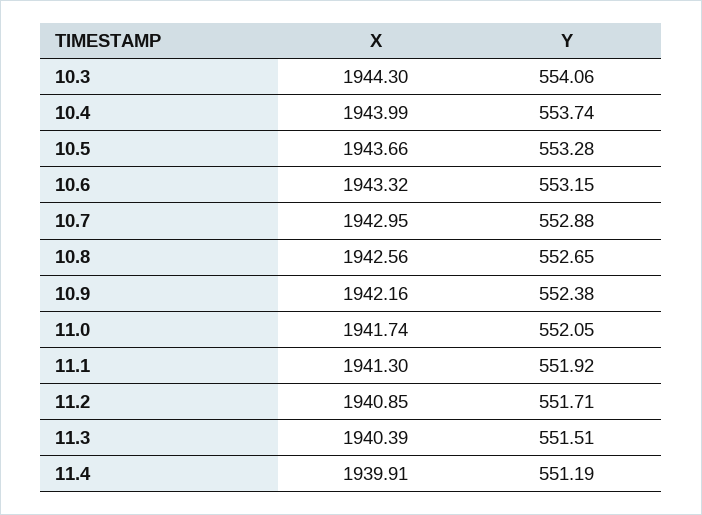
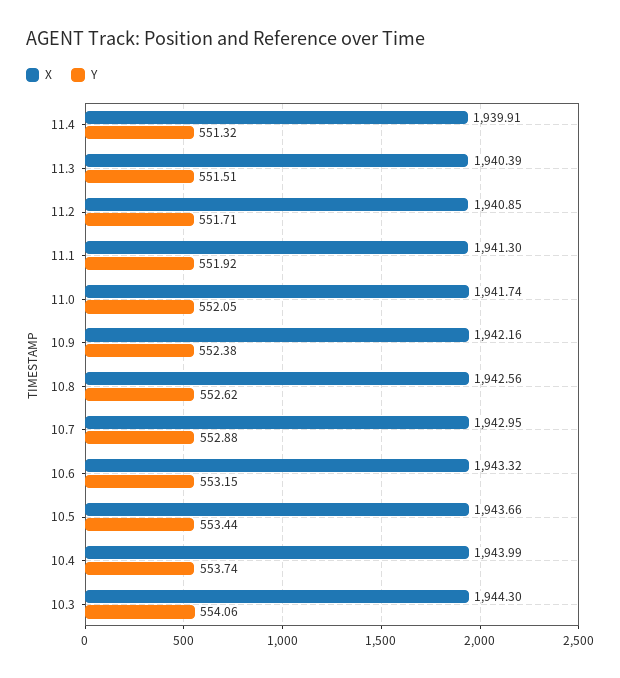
  {
    "X": {
      "10.3": 1944.3,
      "10.4": 1943.99,
      "10.5": 1943.66,
      "10.6": 1943.32,
      "10.7": 1942.95,
      "10.8": 1942.56,
      "10.9": 1942.16,
      "11.0": 1941.74,
      "11.1": 1941.3,
      "11.2": 1940.85,
      "11.3": 1940.39,
      "11.4": 1939.91
    },
    "Y": {
      "10.3": 554.06,
      "10.4": 553.74,
-     "10.5": 553.28,
+     "10.5": 553.44,
      "10.6": 553.15,
      "10.7": 552.88,
-     "10.8": 552.65,
+     "10.8": 552.62,
      "10.9": 552.38,
      "11.0": 552.05,
      "11.1": 551.92,
      "11.2": 551.71,
      "11.3": 551.51,
-     "11.4": 551.19
+     "11.4": 551.32
    }
  }

